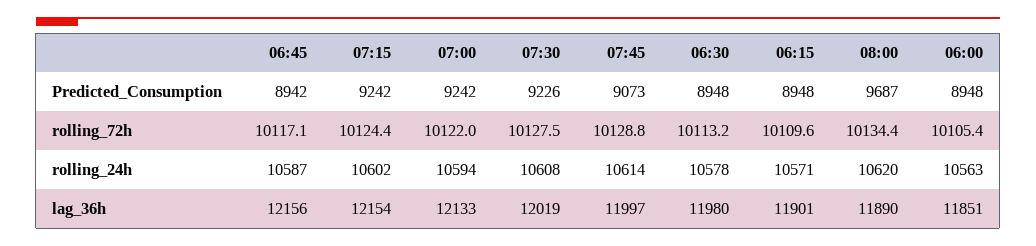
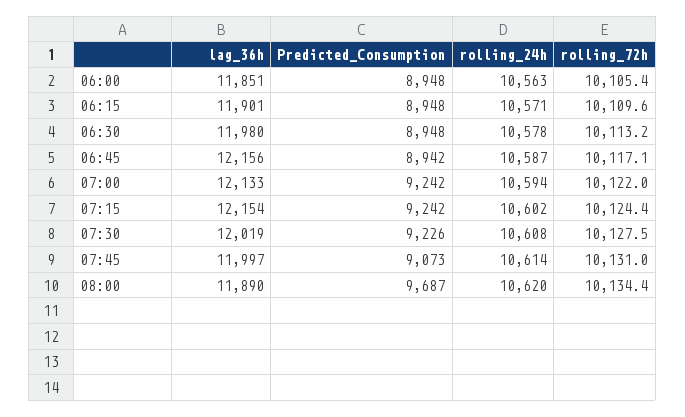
  {
    "06:45": {
      "Predicted_Consumption": 8942,
      "rolling_72h": 10117.1,
      "rolling_24h": 10587,
      "lag_36h": 12156
    },
    "07:15": {
      "Predicted_Consumption": 9242,
      "rolling_72h": 10124.4,
      "rolling_24h": 10602,
      "lag_36h": 12154
    },
    "07:00": {
      "Predicted_Consumption": 9242,
      "rolling_72h": 10122,
      "rolling_24h": 10594,
      "lag_36h": 12133
    },
    "07:30": {
      "Predicted_Consumption": 9226,
      "rolling_72h": 10127.5,
      "rolling_24h": 10608,
      "lag_36h": 12019
    },
    "07:45": {
      "Predicted_Consumption": 9073,
-     "rolling_72h": 10128.8,
+     "rolling_72h": 10131,
      "rolling_24h": 10614,
      "lag_36h": 11997
    },
    "06:30": {
      "Predicted_Consumption": 8948,
      "rolling_72h": 10113.2,
      "rolling_24h": 10578,
      "lag_36h": 11980
    },
    "06:15": {
      "Predicted_Consumption": 8948,
      "rolling_72h": 10109.6,
      "rolling_24h": 10571,
      "lag_36h": 11901
    },
    "08:00": {
      "Predicted_Consumption": 9687,
      "rolling_72h": 10134.4,
      "rolling_24h": 10620,
      "lag_36h": 11890
    },
    "06:00": {
      "Predicted_Consumption": 8948,
      "rolling_72h": 10105.4,
      "rolling_24h": 10563,
      "lag_36h": 11851
    }
  }

